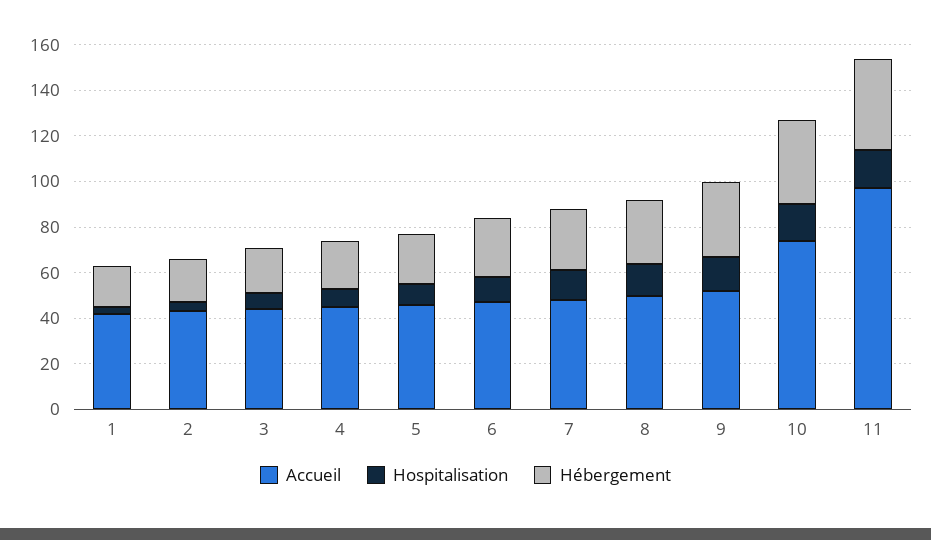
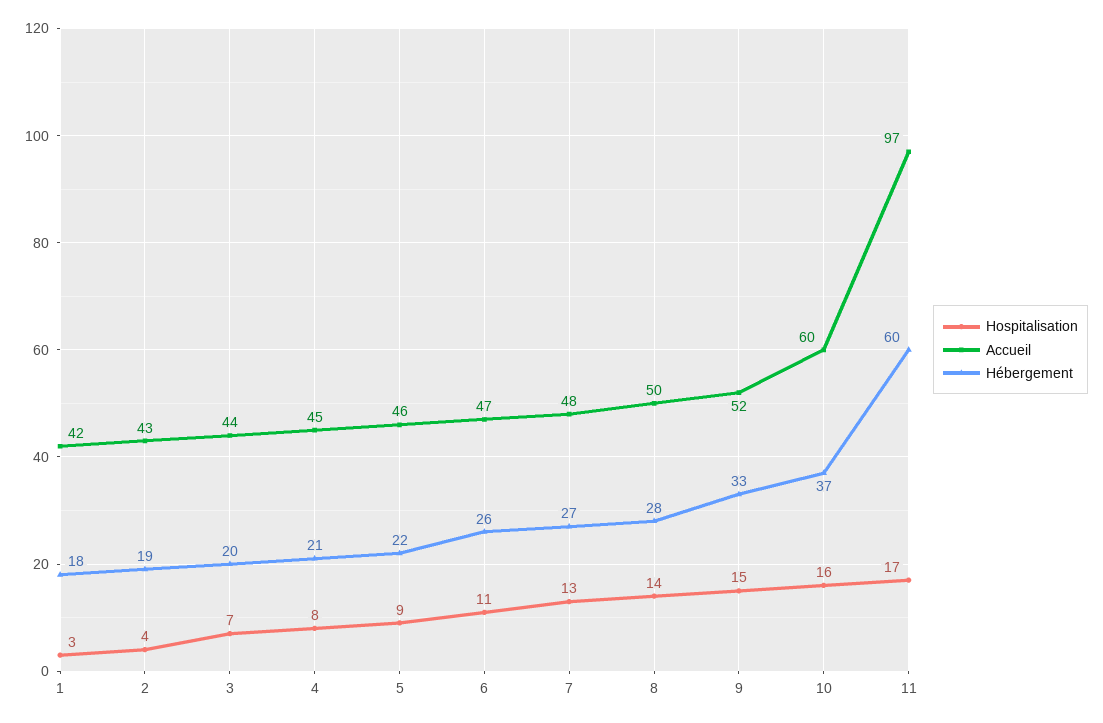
  {
    "Accueil": {
      "1": 42,
      "2": 43,
      "3": 44,
      "4": 45,
      "5": 46,
      "6": 47,
      "7": 48,
      "8": 50,
      "9": 52,
-     "10": 75,
+     "10": 60,
      "11": 97
    },
    "Hospitalisation": {
      "1": 3,
      "2": 4,
      "3": 7,
      "4": 8,
      "5": 9,
      "6": 11,
      "7": 13,
      "8": 14,
      "9": 15,
      "10": 16,
      "11": 17
    },
    "Hébergement": {
      "1": 18,
      "2": 19,
      "3": 20,
      "4": 21,
      "5": 22,
      "6": 26,
      "7": 27,
      "8": 28,
      "9": 33,
      "10": 37,
-     "11": 40
+     "11": 60
    }
  }

